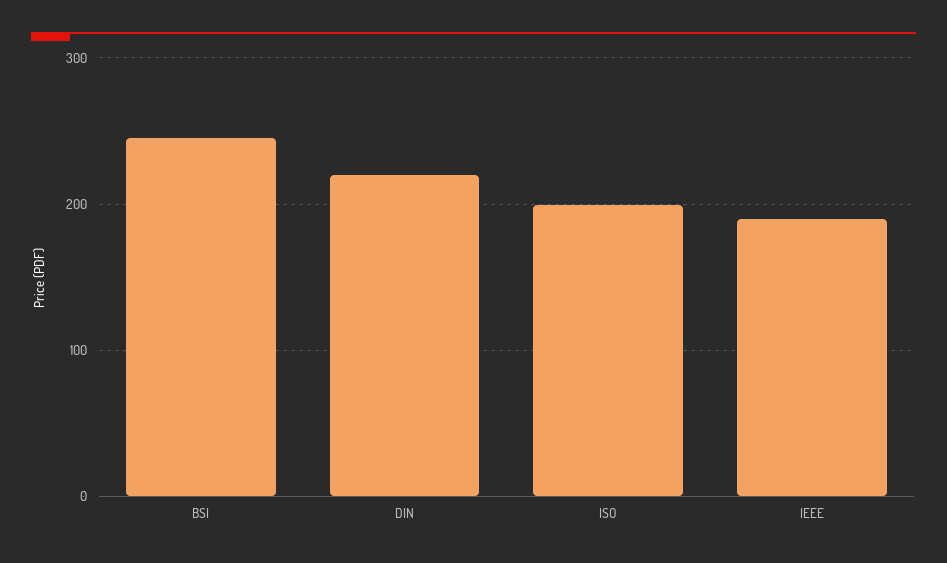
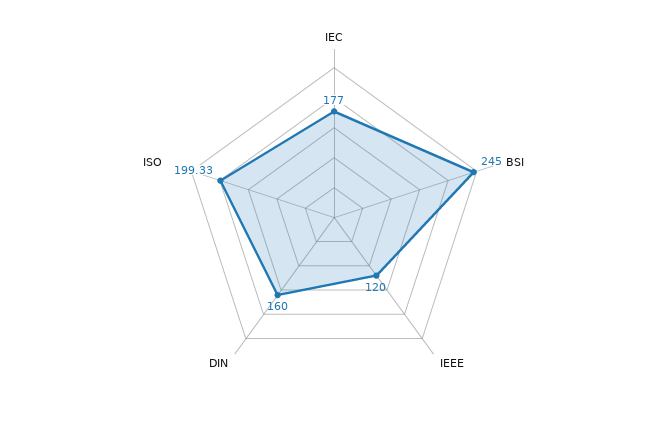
  {
    "BSI": 245,
-   "DIN": 220,
+   "DIN": 160,
    "ISO": 199.33,
-   "IEEE": 190
+   "IEEE": 120,
+   "IEC": 177
  }

